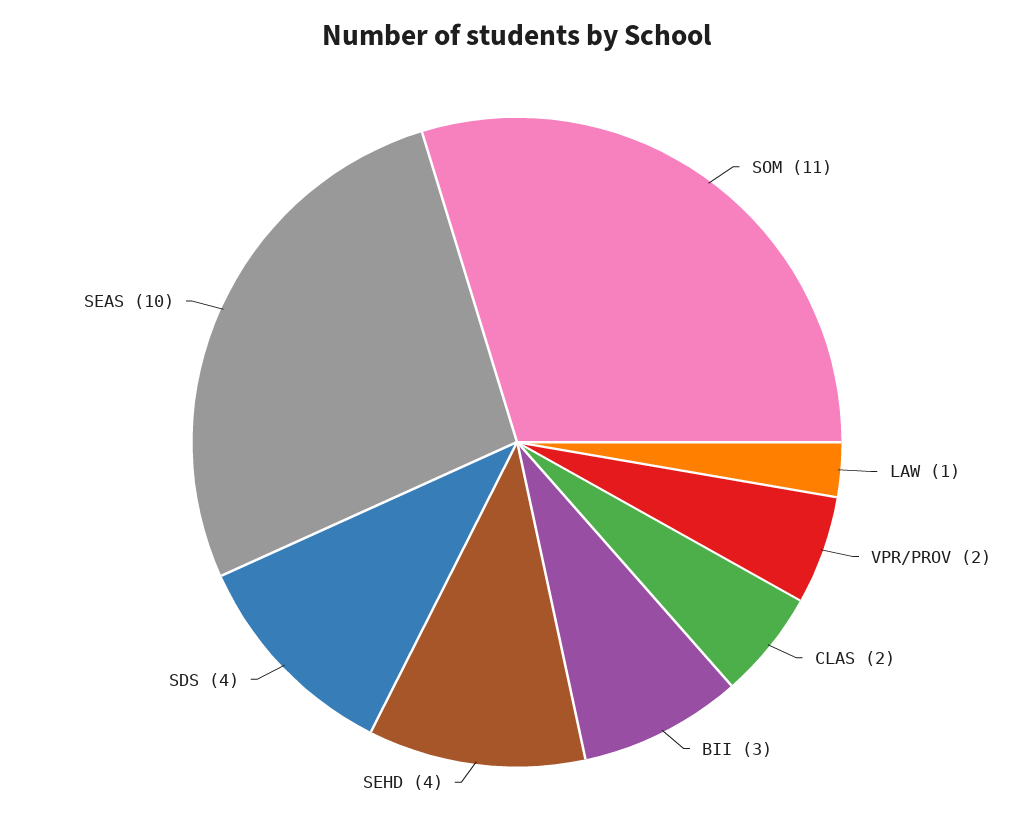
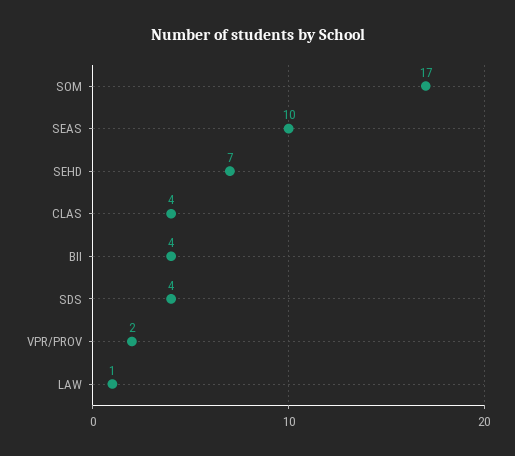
  {
-   "SOM": 11,
+   "SOM": 17,
    "LAW": 1,
    "VPR/PROV": 2,
-   "CLAS": 2,
+   "CLAS": 4,
-   "BII": 3,
+   "BII": 4,
-   "SEHD": 4,
+   "SEHD": 7,
    "SDS": 4,
    "SEAS": 10
  }

